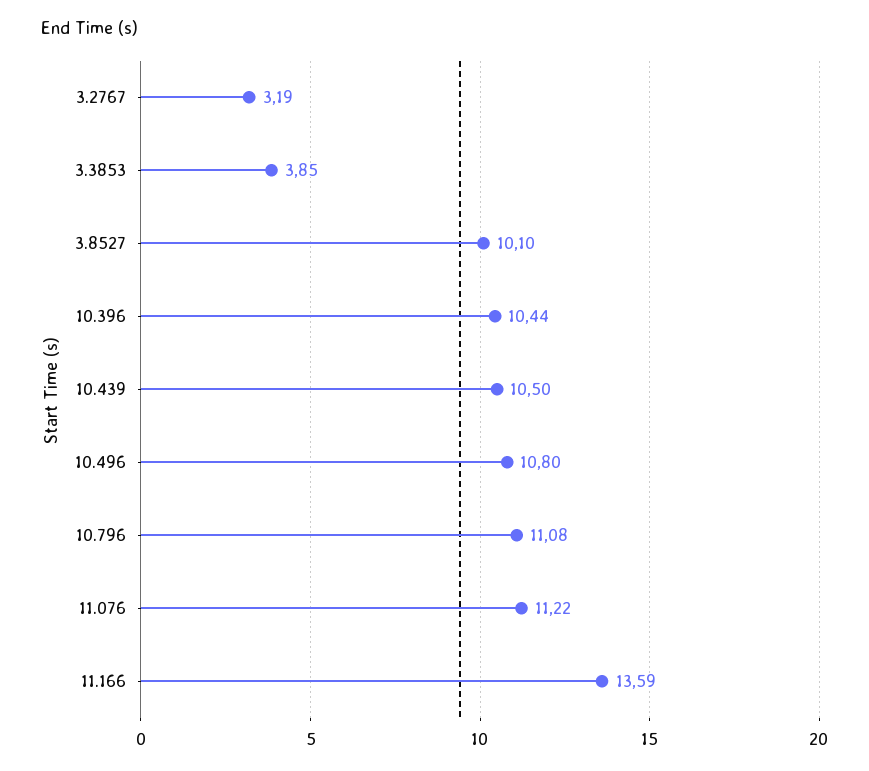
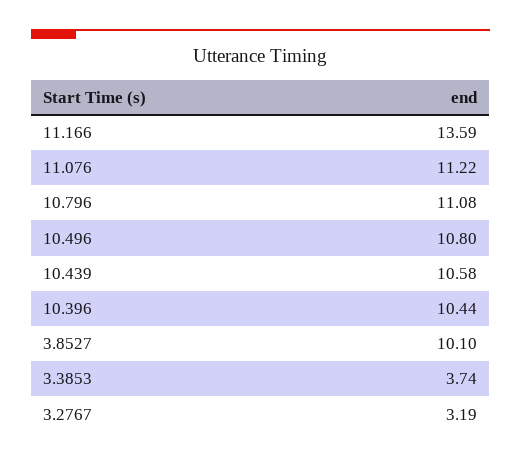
  {
    "3.2767": 3.19,
-   "3.3853": 3.85,
+   "3.3853": 3.74,
    "3.8527": 10.1,
    "10.396": 10.44,
-   "10.439": 10.5,
+   "10.439": 10.58,
    "10.496": 10.8,
    "10.796": 11.08,
    "11.076": 11.22,
    "11.166": 13.59
  }

